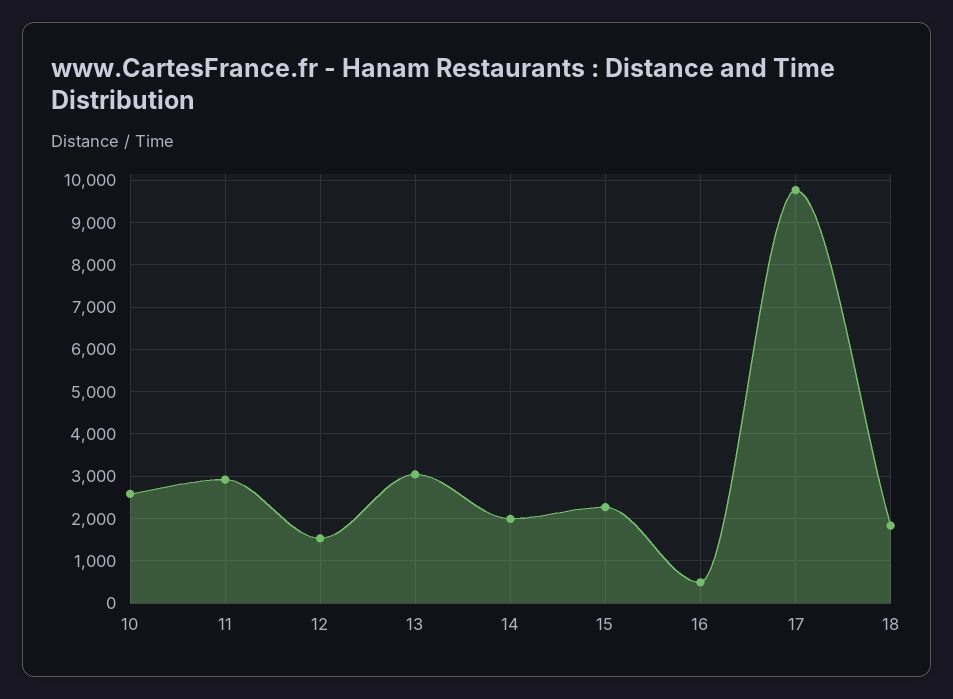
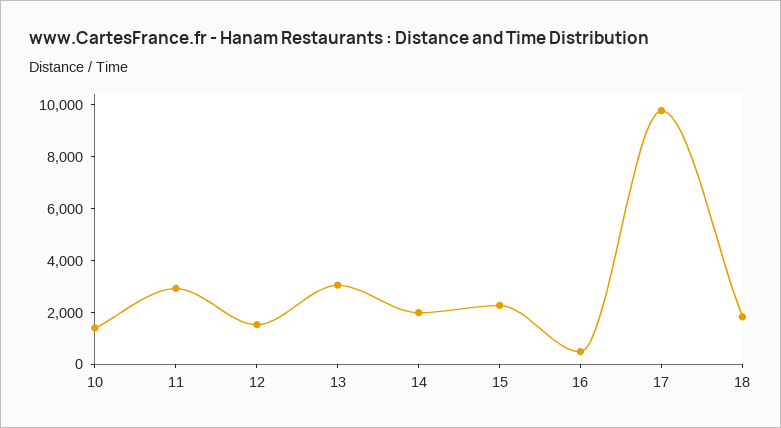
  {
-   "10": 2600,
+   "10": 1500,
    "11": 3000,
    "12": 1600,
    "13": 3000,
    "14": 2000,
    "15": 2200,
    "16": 400,
    "17": 9800,
    "18": 1800
  }

